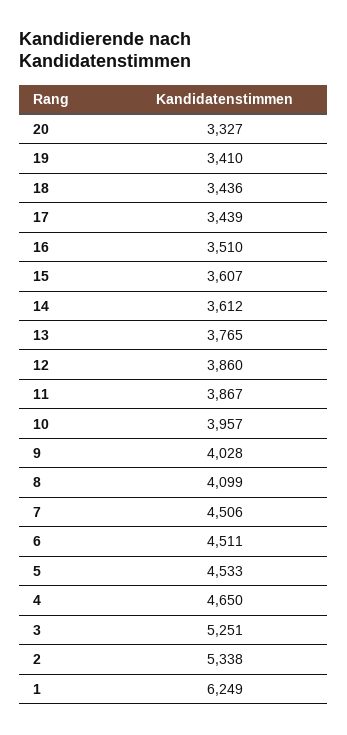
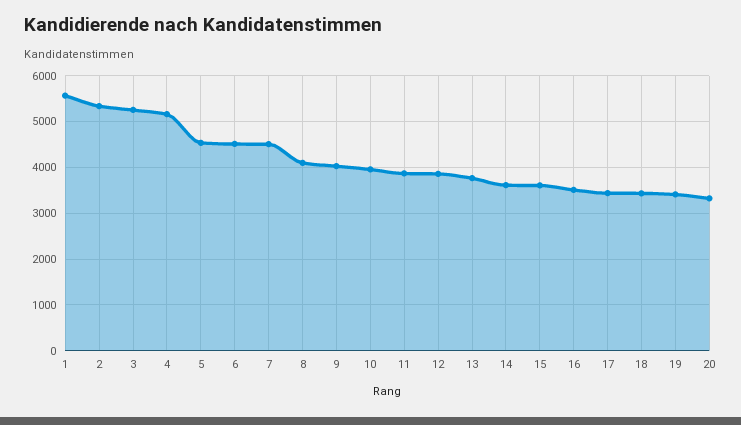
  {
    "20": 3327,
    "19": 3410,
    "18": 3436,
    "17": 3439,
    "16": 3510,
    "15": 3607,
    "14": 3612,
    "13": 3765,
    "12": 3860,
    "11": 3867,
    "10": 3957,
    "9": 4028,
    "8": 4099,
    "7": 4506,
    "6": 4511,
    "5": 4533,
-   "4": 4650,
+   "4": 5200,
    "3": 5251,
    "2": 5338,
-   "1": 6249
+   "1": 5600
  }

